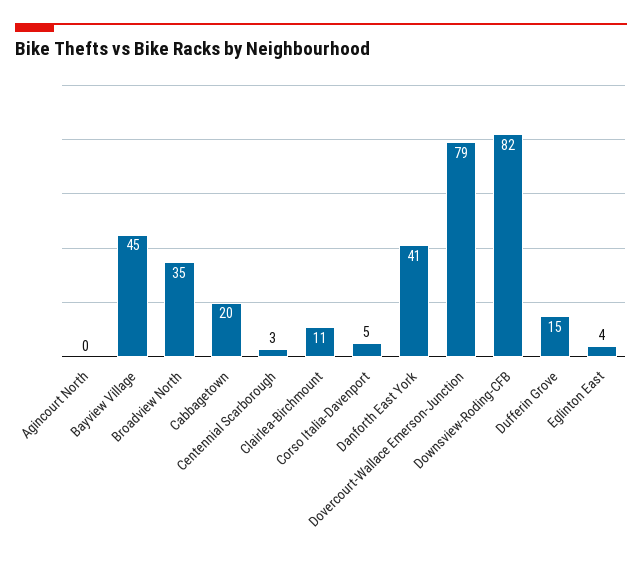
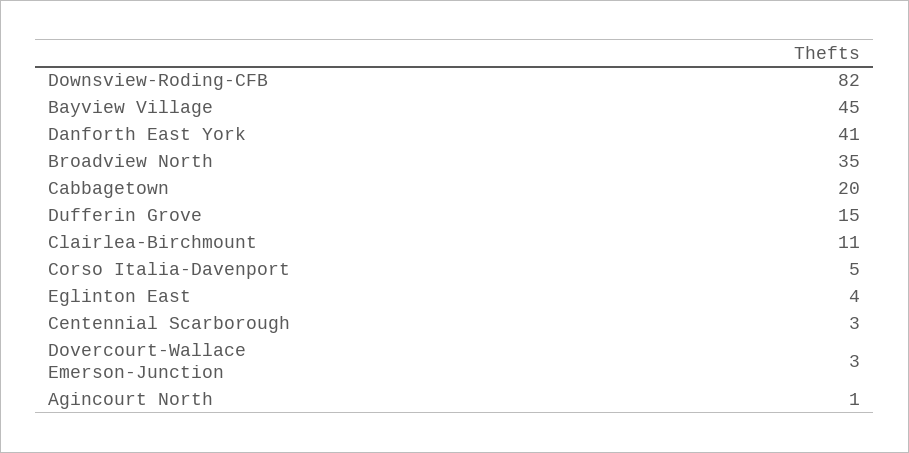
  {
-   "Agincourt North": 0,
+   "Agincourt North": 1,
    "Bayview Village": 45,
    "Broadview North": 35,
    "Cabbagetown": 20,
    "Centennial Scarborough": 3,
    "Clairlea-Birchmount": 11,
    "Corso Italia-Davenport": 5,
    "Danforth East York": 41,
-   "Dovercourt-Wallace Emerson-Junction": 79,
+   "Dovercourt-Wallace Emerson-Junction": 3,
    "Downsview-Roding-CFB": 82,
    "Dufferin Grove": 15,
    "Eglinton East": 4
  }

